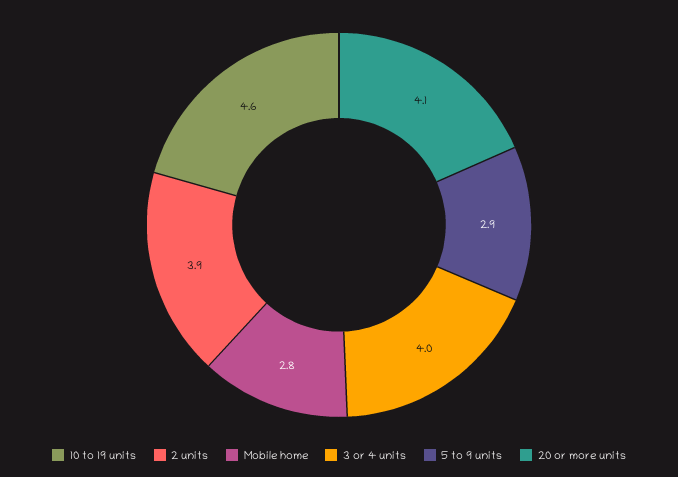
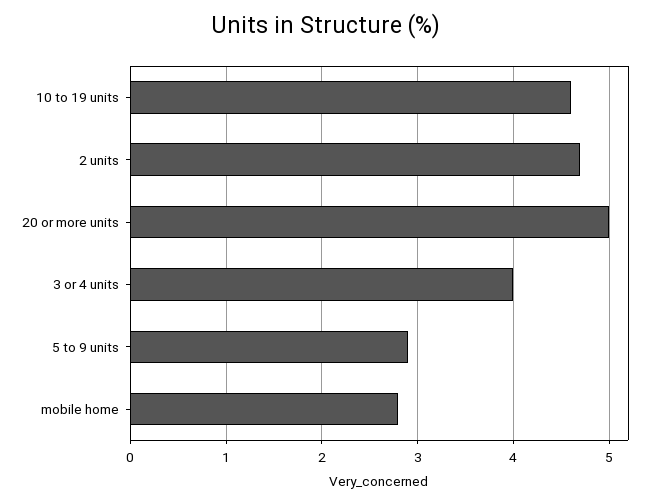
  {
    "10 to 19 units": 4.6,
-   "2 units": 3.9,
+   "2 units": 4.7,
    "Mobile home": 2.8,
    "3 or 4 units": 4,
    "5 to 9 units": 2.9,
-   "20 or more units": 4.1
+   "20 or more units": 5
  }

